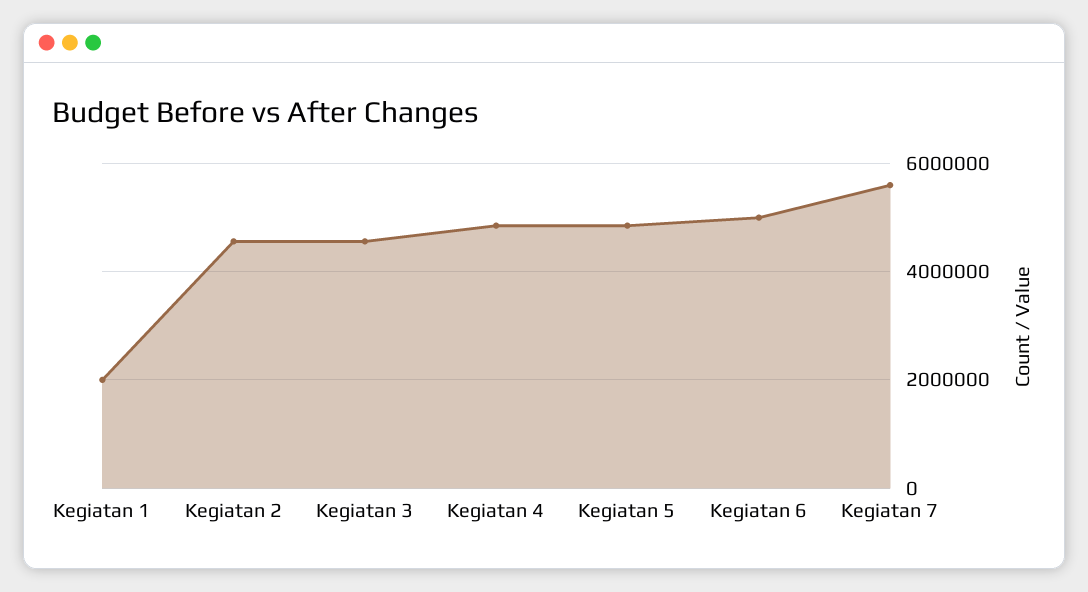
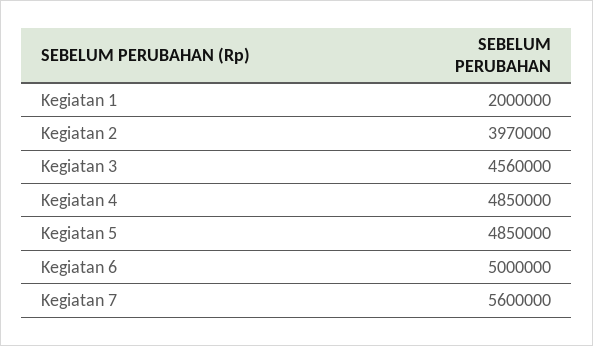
  {
    "Kegiatan 1": 2000000,
-   "Kegiatan 2": 4600000,
+   "Kegiatan 2": 3970000,
    "Kegiatan 3": 4560000,
    "Kegiatan 4": 4850000,
    "Kegiatan 5": 4850000,
    "Kegiatan 6": 5000000,
    "Kegiatan 7": 5600000
  }

